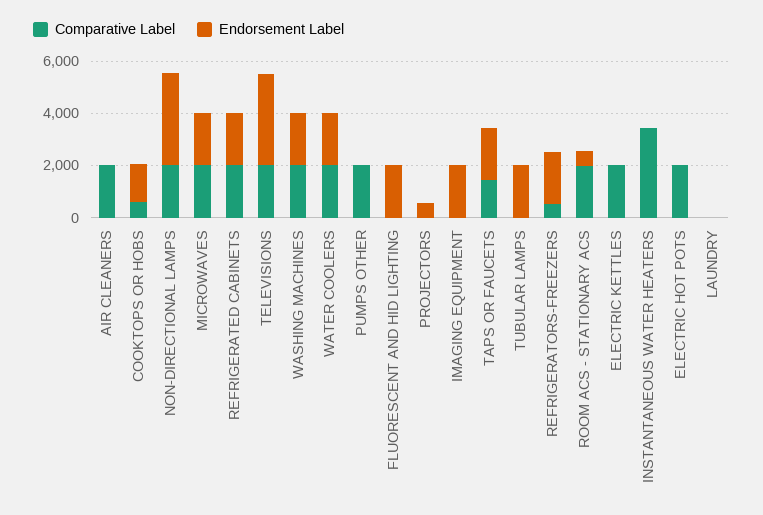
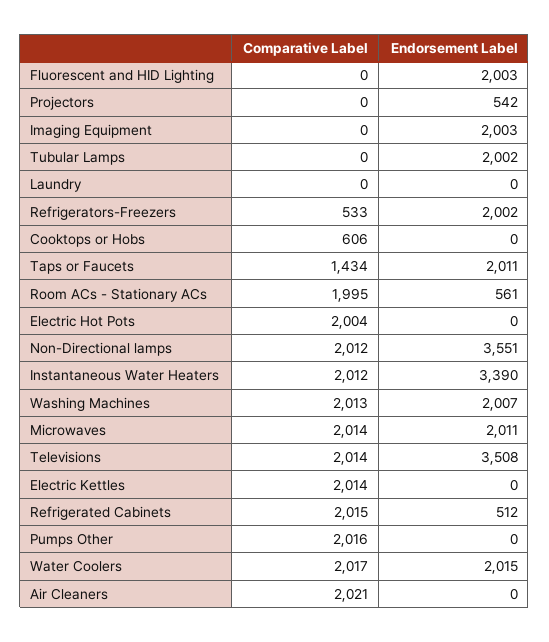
  {
    "Comparative Label": {
      "AIR CLEANERS": 2021,
      "COOKTOPS OR HOBS": 606,
      "NON-DIRECTIONAL LAMPS": 2012,
      "MICROWAVES": 2014,
      "REFRIGERATED CABINETS": 2015,
      "TELEVISIONS": 2014,
      "WASHING MACHINES": 2013,
      "WATER COOLERS": 2017,
      "PUMPS OTHER": 2016,
      "FLUORESCENT AND HID LIGHTING": 0,
      "PROJECTORS": 0,
      "IMAGING EQUIPMENT": 0,
      "TAPS OR FAUCETS": 1434,
      "TUBULAR LAMPS": 0,
      "REFRIGERATORS-FREEZERS": 533,
      "ROOM ACS - STATIONARY ACS": 1995,
      "ELECTRIC KETTLES": 2014,
-     "INSTANTANEOUS WATER HEATERS": 3500,
+     "INSTANTANEOUS WATER HEATERS": 2012,
      "ELECTRIC HOT POTS": 2004,
      "LAUNDRY": 0
    },
    "Endorsement Label": {
      "AIR CLEANERS": 0,
-     "COOKTOPS OR HOBS": 1500,
+     "COOKTOPS OR HOBS": 0,
      "NON-DIRECTIONAL LAMPS": 3551,
      "MICROWAVES": 2011,
-     "REFRIGERATED CABINETS": 2000,
+     "REFRIGERATED CABINETS": 512,
      "TELEVISIONS": 3508,
      "WASHING MACHINES": 2007,
      "WATER COOLERS": 2015,
      "PUMPS OTHER": 0,
      "FLUORESCENT AND HID LIGHTING": 2003,
      "PROJECTORS": 542,
      "IMAGING EQUIPMENT": 2003,
      "TAPS OR FAUCETS": 2011,
      "TUBULAR LAMPS": 2002,
      "REFRIGERATORS-FREEZERS": 2002,
      "ROOM ACS - STATIONARY ACS": 561,
      "ELECTRIC KETTLES": 0,
-     "INSTANTANEOUS WATER HEATERS": 0,
+     "INSTANTANEOUS WATER HEATERS": 3390,
      "ELECTRIC HOT POTS": 0,
      "LAUNDRY": 0
    }
  }

